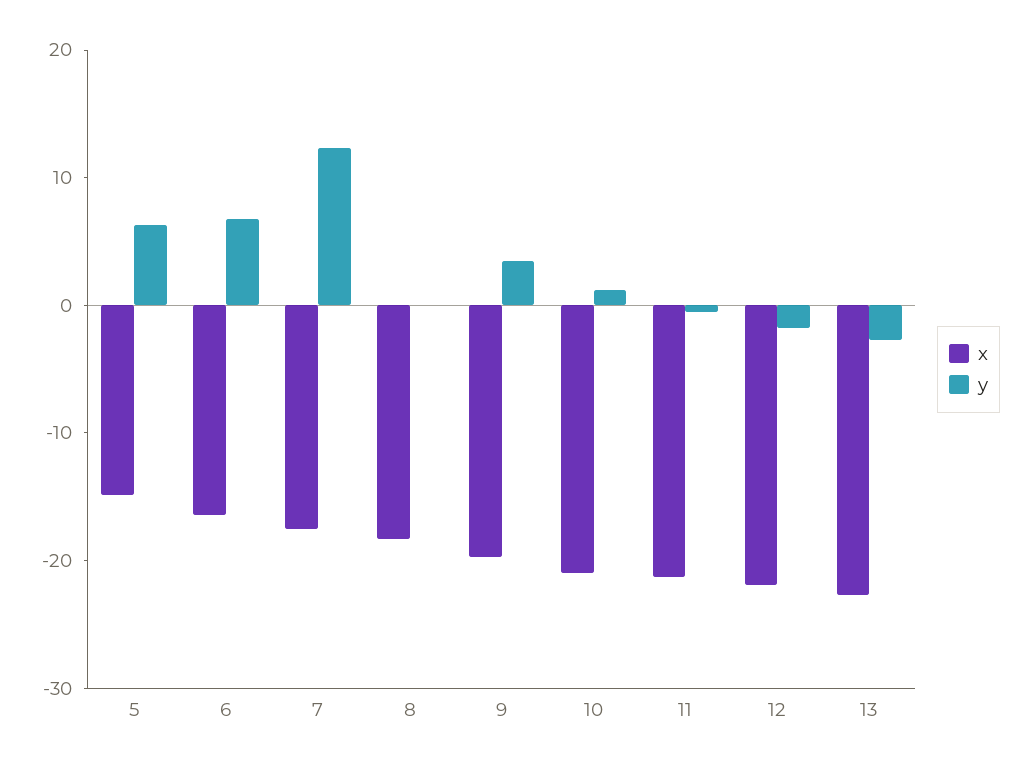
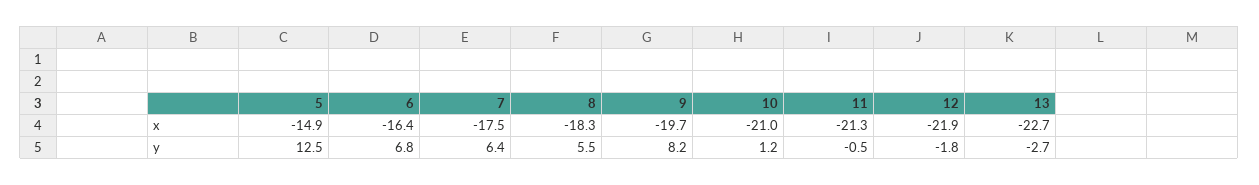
  {
    "x": {
      "5": -14.9,
      "6": -16.4,
      "7": -17.5,
      "8": -18.3,
      "9": -19.7,
      "10": -21,
      "11": -21.3,
      "12": -21.9,
      "13": -22.7
    },
    "y": {
-     "5": 6,
+     "5": 12.5,
      "6": 6.8,
-     "7": 12,
+     "7": 6.4,
-     "8": 0,
+     "8": 5.5,
-     "9": 4,
+     "9": 8.2,
      "10": 1.2,
      "11": -0.5,
      "12": -1.8,
      "13": -2.7
    }
  }

